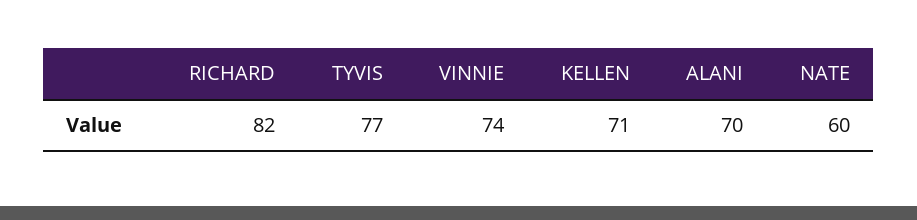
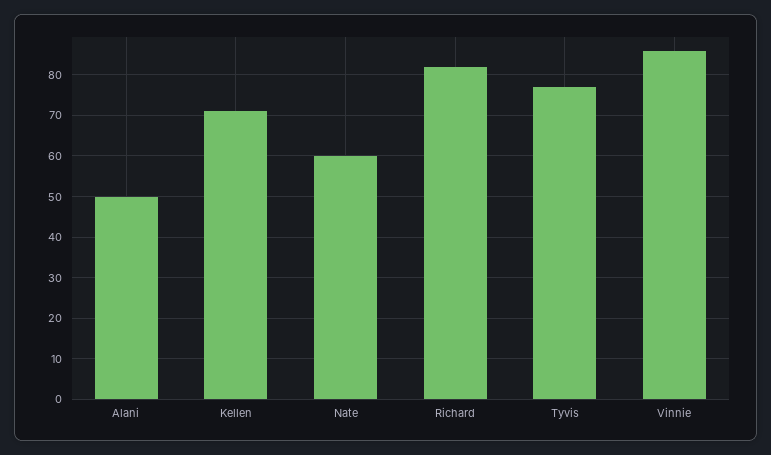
  {
    "RICHARD": 82,
    "TYVIS": 77,
-   "VINNIE": 74,
+   "VINNIE": 85,
    "KELLEN": 71,
-   "ALANI": 70,
+   "ALANI": 50,
    "NATE": 60
  }

